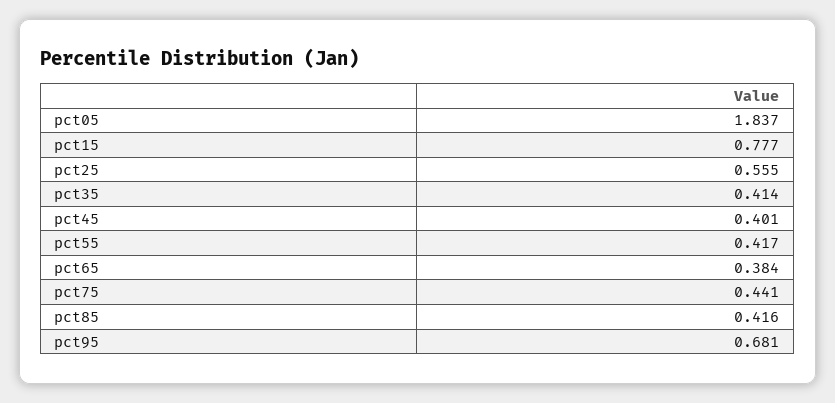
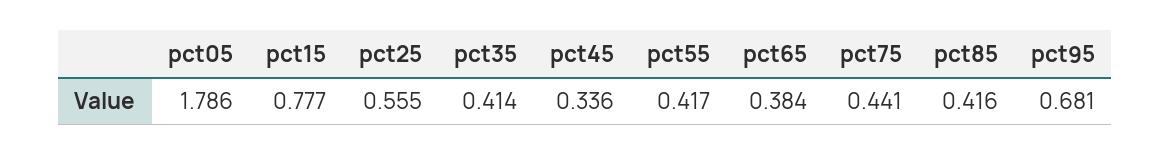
  {
-   "pct05": 1.837,
+   "pct05": 1.786,
    "pct15": 0.777,
    "pct25": 0.555,
    "pct35": 0.414,
-   "pct45": 0.401,
+   "pct45": 0.336,
    "pct55": 0.417,
    "pct65": 0.384,
    "pct75": 0.441,
    "pct85": 0.416,
    "pct95": 0.681
  }

